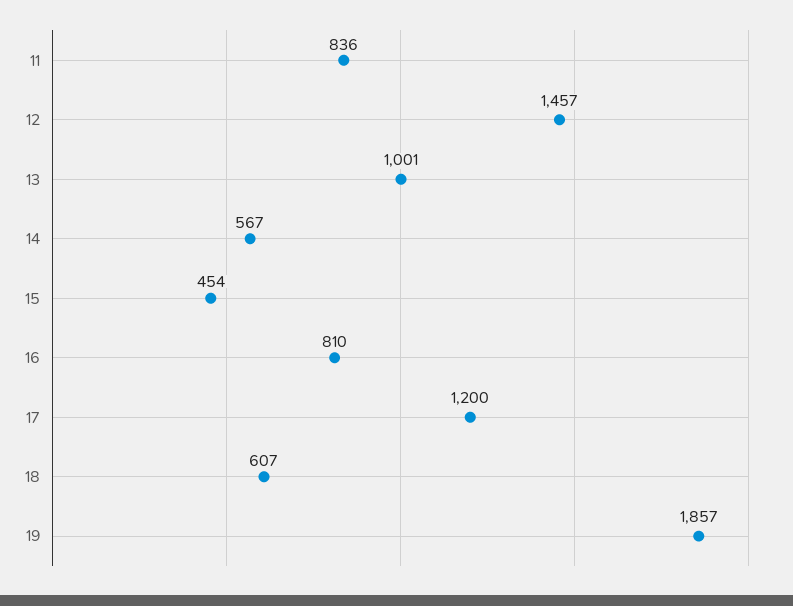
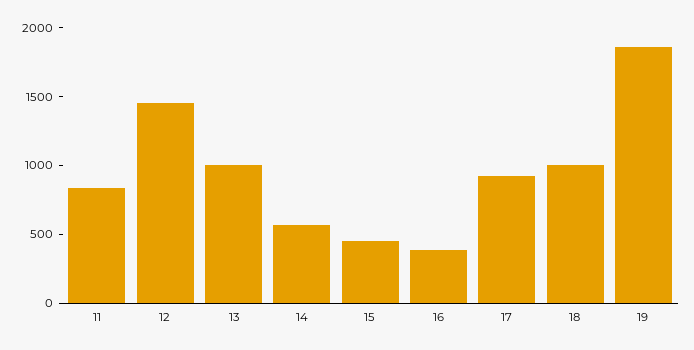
  {
    "11": 836,
    "12": 1457,
    "13": 1001,
    "14": 567,
    "15": 454,
-   "16": 810,
+   "16": 400,
-   "17": 1200,
+   "17": 900,
-   "18": 607,
+   "18": 1000,
    "19": 1857
  }

